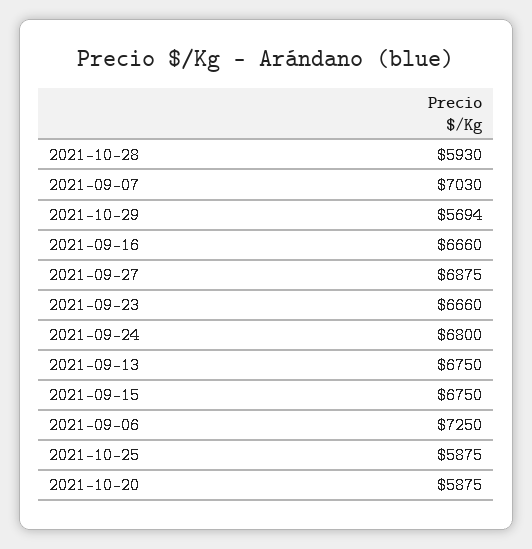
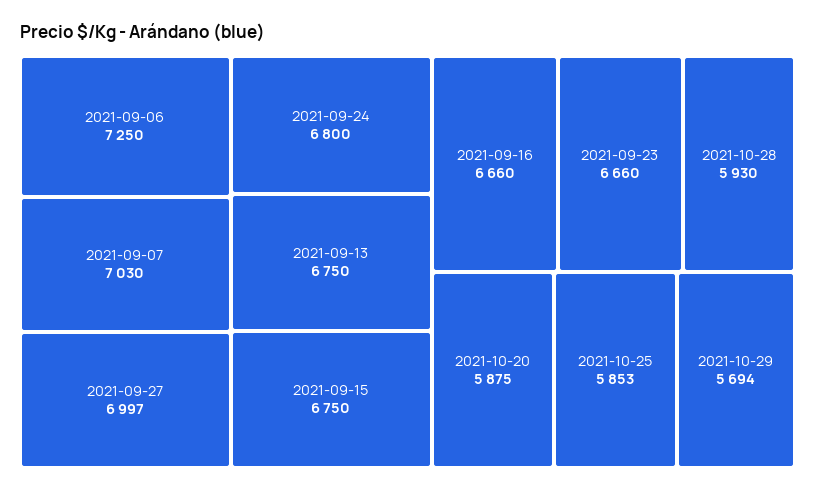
  {
    "2021-10-28": 5930,
    "2021-09-07": 7030,
    "2021-10-29": 5694,
    "2021-09-16": 6660,
-   "2021-09-27": 6875,
+   "2021-09-27": 6997,
    "2021-09-23": 6660,
    "2021-09-24": 6800,
    "2021-09-13": 6750,
    "2021-09-15": 6750,
    "2021-09-06": 7250,
-   "2021-10-25": 5875,
+   "2021-10-25": 5853,
    "2021-10-20": 5875
  }

